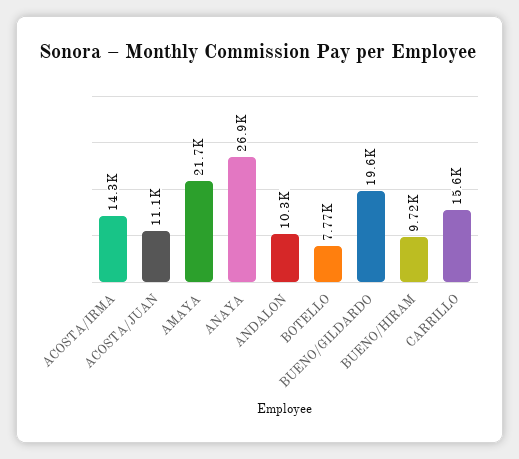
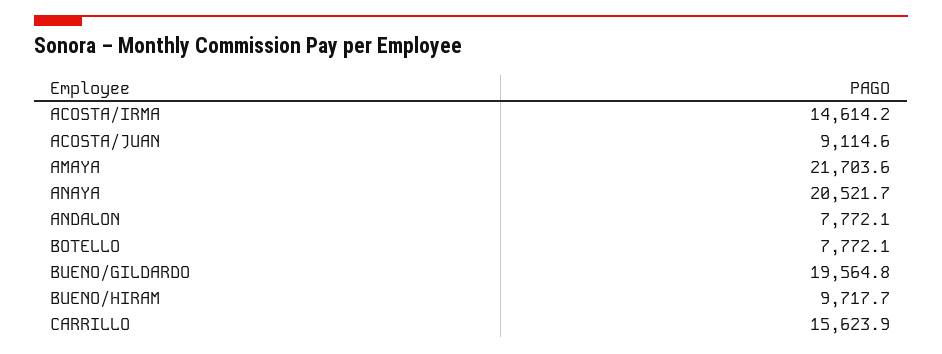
  {
-   "ACOSTA/IRMA": 14300,
+   "ACOSTA/IRMA": 14614.2,
-   "ACOSTA/JUAN": 11100,
+   "ACOSTA/JUAN": 9114.6,
    "AMAYA": 21703.6,
-   "ANAYA": 26900,
+   "ANAYA": 20521.7,
-   "ANDALON": 10300,
+   "ANDALON": 7772.1,
    "BOTELLO": 7772.1,
    "BUENO/GILDARDO": 19564.8,
    "BUENO/HIRAM": 9717.7,
    "CARRILLO": 15623.9
  }

